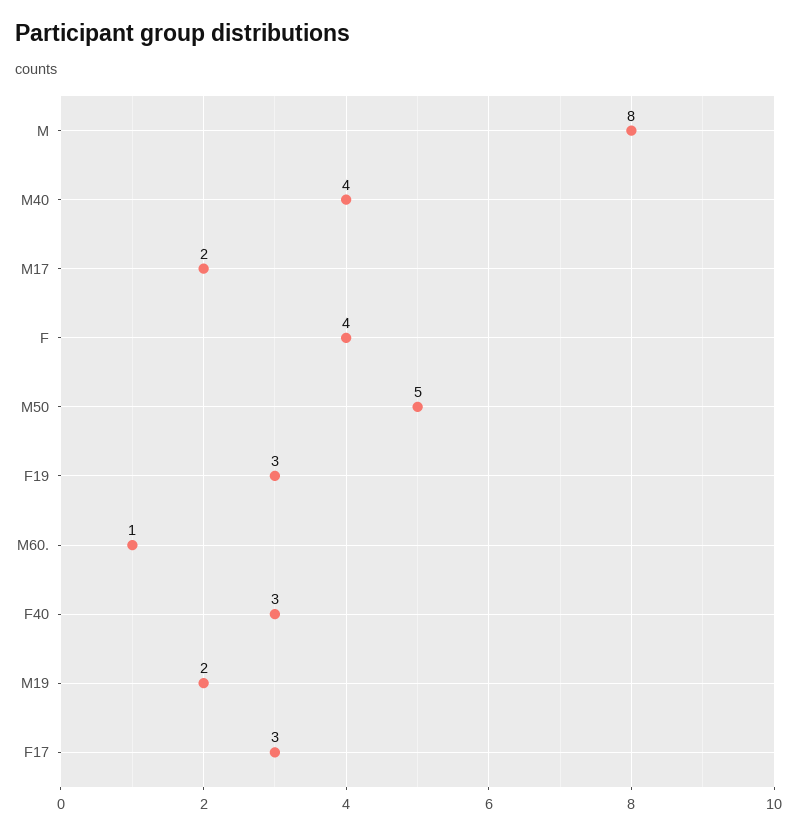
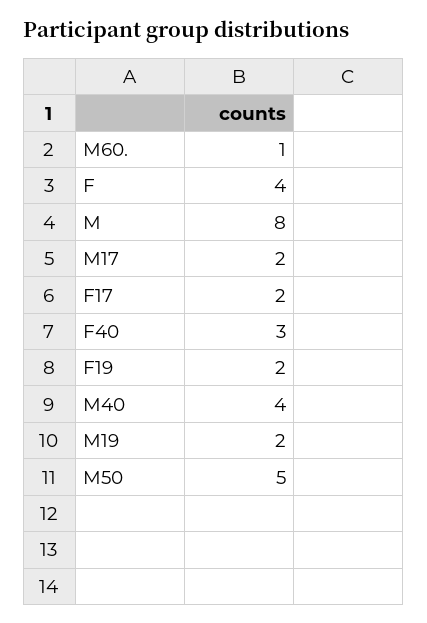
  {
    "M": 8,
    "M40": 4,
    "M17": 2,
    "F": 4,
    "M50": 5,
-   "F19": 3,
+   "F19": 2,
    "M60.": 1,
    "F40": 3,
    "M19": 2,
-   "F17": 3
+   "F17": 2
  }

